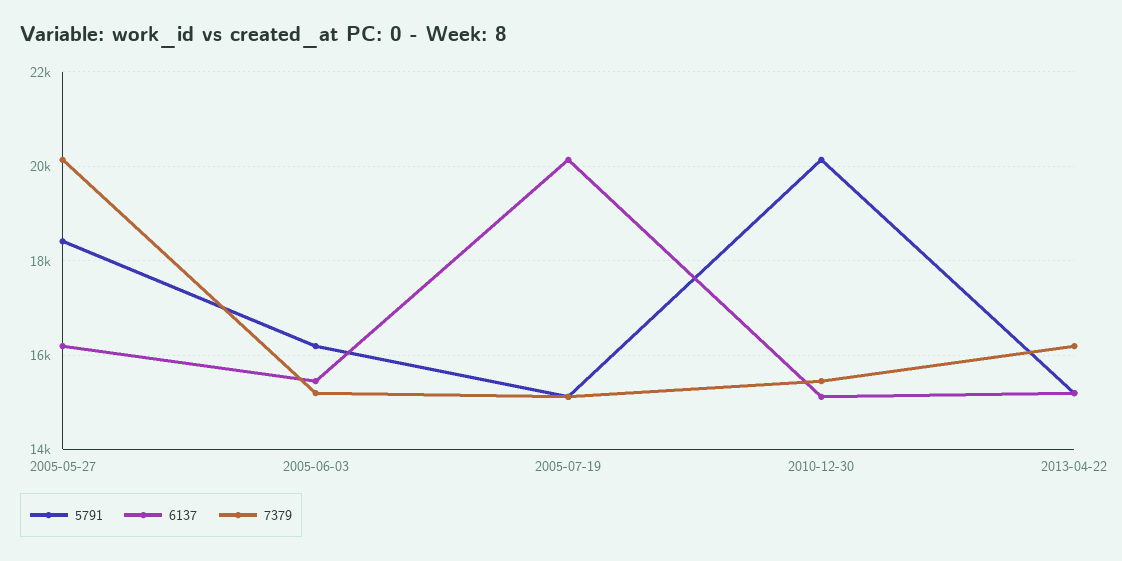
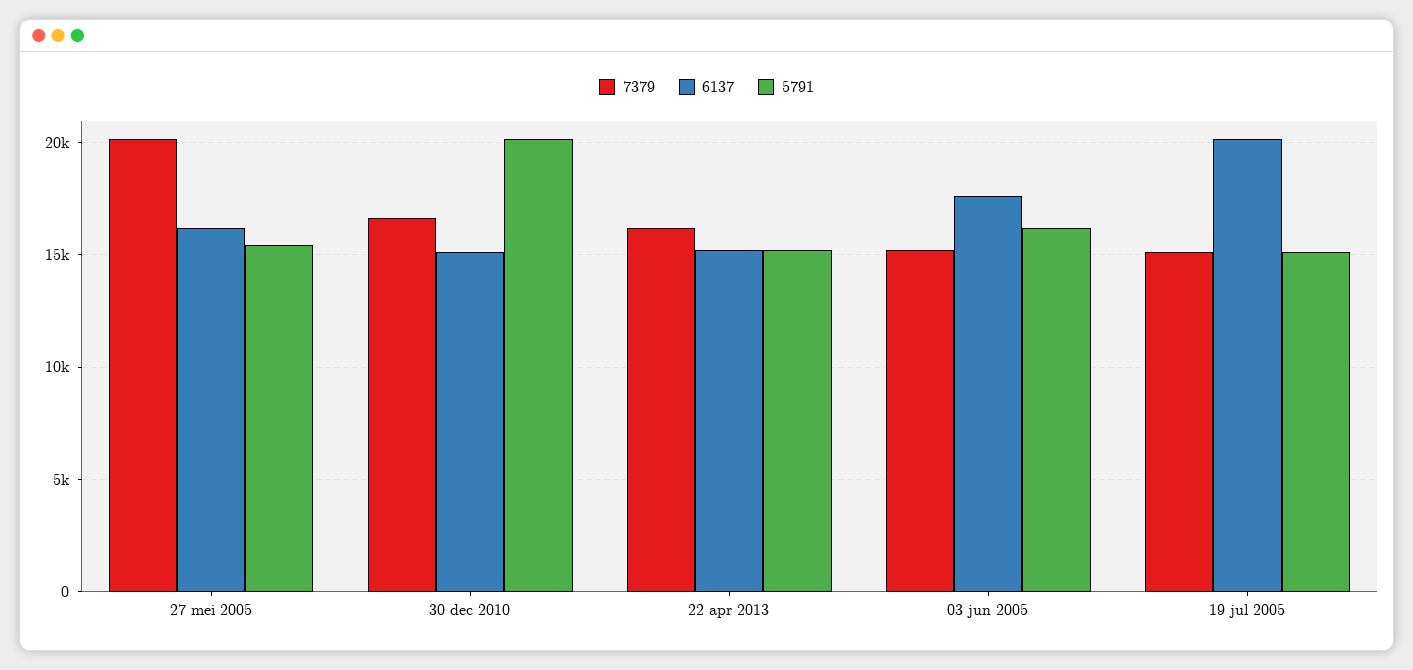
  {
    "5791": {
-     "2005-05-27": 18400,
+     "2005-05-27": 15500,
      "2005-06-03": 16200,
      "2005-07-19": 15200,
      "2010-12-30": 20200,
      "2013-04-22": 15200
    },
    "6137": {
      "2005-05-27": 16200,
-     "2005-06-03": 15400,
+     "2005-06-03": 17500,
      "2005-07-19": 20200,
      "2010-12-30": 15200,
      "2013-04-22": 15200
    },
    "7379": {
      "2005-05-27": 20200,
      "2005-06-03": 15200,
      "2005-07-19": 15200,
-     "2010-12-30": 15400,
+     "2010-12-30": 16500,
      "2013-04-22": 16200
    }
  }

